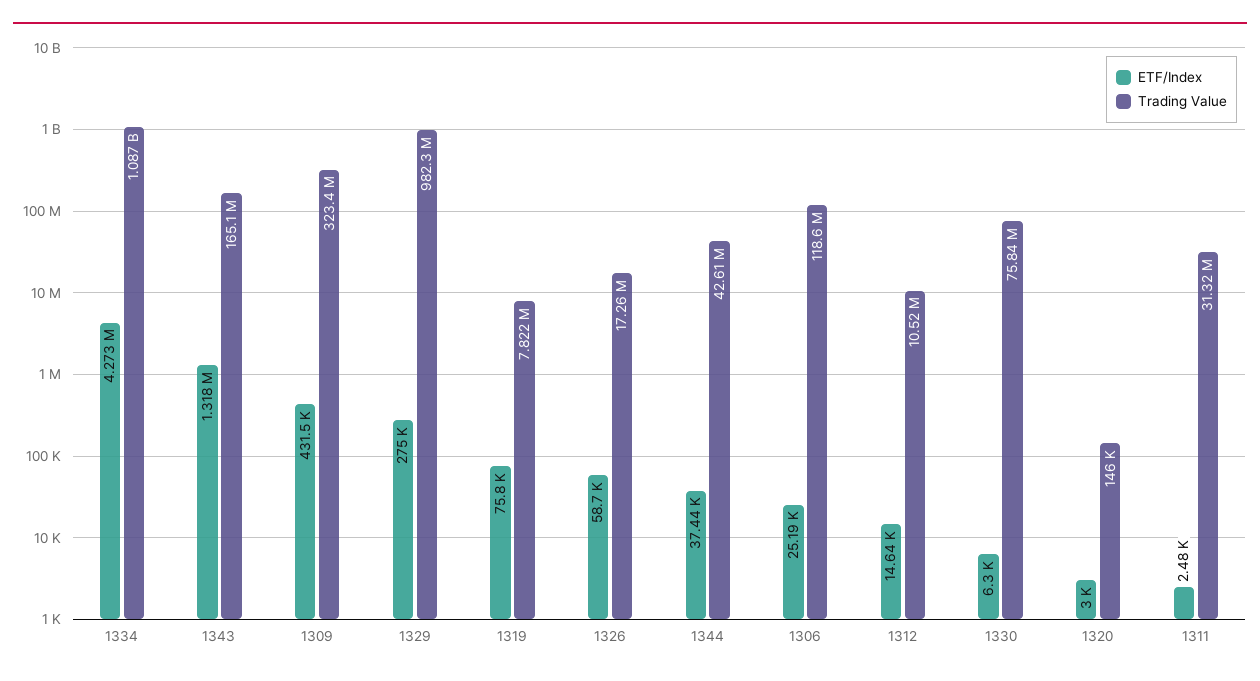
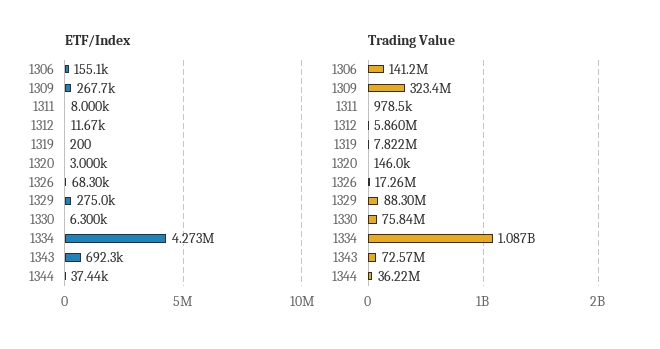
  {
    "ETF/Index": {
      "1334": 4273000,
-     "1343": 1318000,
+     "1343": 692300,
-     "1309": 431500,
+     "1309": 267700,
      "1329": 275000,
-     "1319": 75800,
+     "1319": 200,
-     "1326": 58700,
+     "1326": 68300,
      "1344": 37440,
-     "1306": 25190,
+     "1306": 155100,
-     "1312": 14640,
+     "1312": 11670,
      "1330": 6300,
      "1320": 3000,
-     "1311": 2480
+     "1311": 8000
    },
    "Trading Value": {
      "1334": 1087000000,
-     "1343": 165100000,
+     "1343": 72570000,
      "1309": 323400000,
-     "1329": 982300000,
+     "1329": 88300000,
      "1319": 7822000,
      "1326": 17260000,
-     "1344": 42610000,
+     "1344": 36220000,
-     "1306": 118600000,
+     "1306": 141200000,
-     "1312": 10520000,
+     "1312": 5860000,
      "1330": 75840000,
      "1320": 146000,
-     "1311": 31320000
+     "1311": 978500
    }
  }

